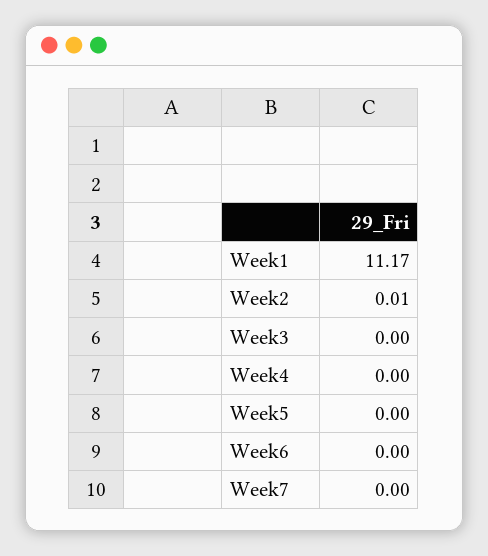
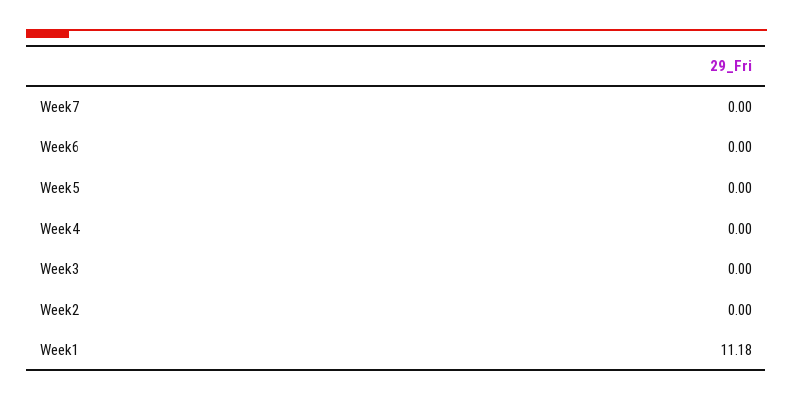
  {
-   "Week1": 11.17,
+   "Week1": 11.18,
-   "Week2": 0.01,
+   "Week2": 0,
    "Week3": 0,
    "Week4": 0,
    "Week5": 0,
    "Week6": 0,
    "Week7": 0
  }

